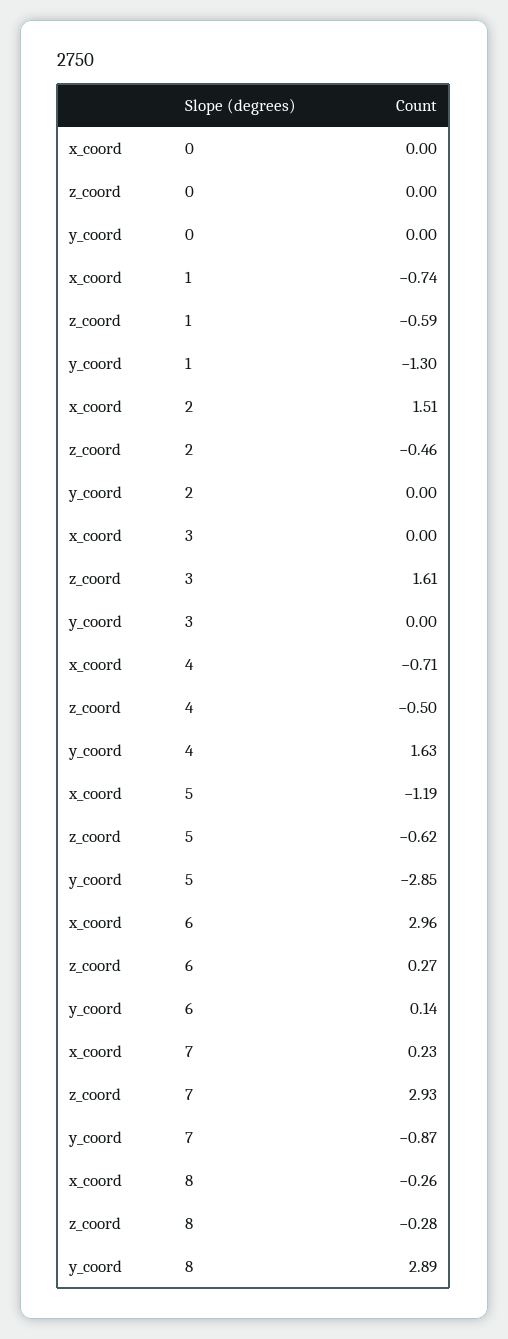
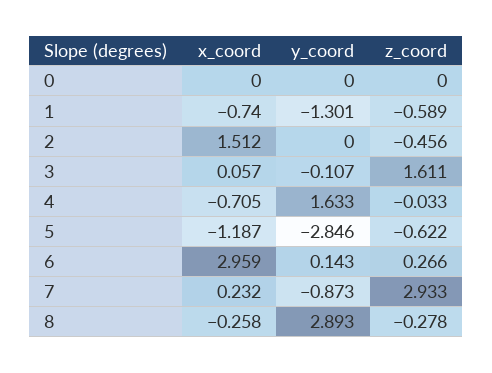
  {
    "x_coord": {
      "0": 0,
      "1": -0.74,
      "2": 1.512,
-     "3": 0,
+     "3": 0.057,
      "4": -0.705,
      "5": -1.187,
      "6": 2.959,
      "7": 0.232,
      "8": -0.258
    },
    "z_coord": {
      "0": 0,
      "1": -0.589,
      "2": -0.456,
      "3": 1.611,
-     "4": -0.5,
+     "4": -0.033,
      "5": -0.622,
      "6": 0.266,
      "7": 2.933,
      "8": -0.278
    },
    "y_coord": {
      "0": 0,
      "1": -1.301,
      "2": 0,
-     "3": 0,
+     "3": -0.107,
      "4": 1.633,
      "5": -2.846,
      "6": 0.143,
      "7": -0.873,
      "8": 2.893
    }
  }

